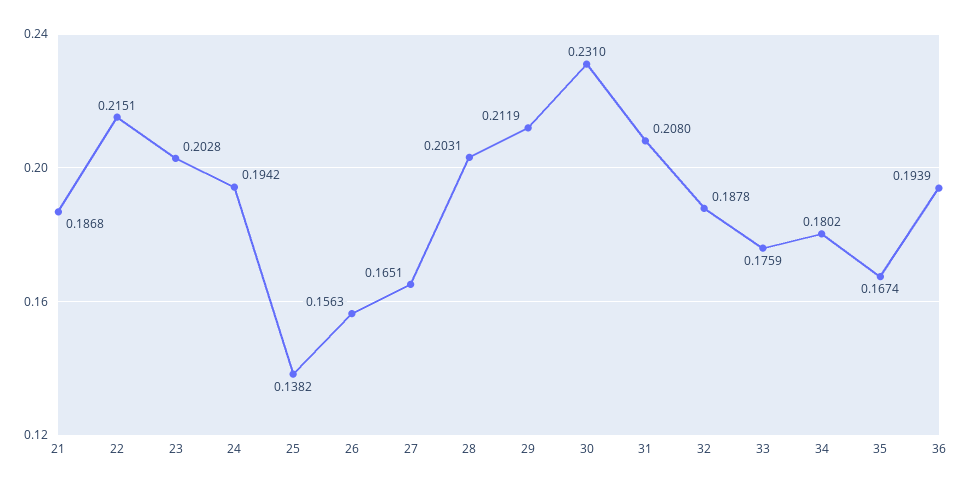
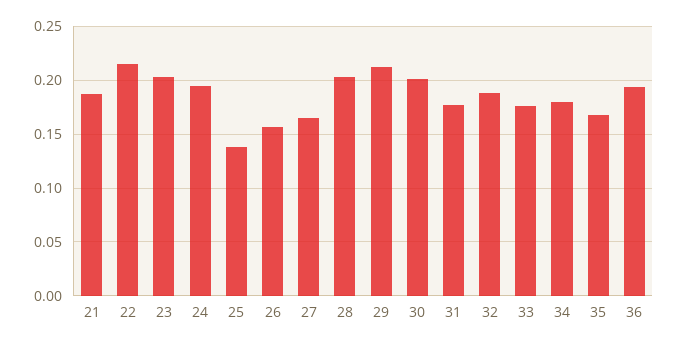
  {
    "21": 0.1868,
    "22": 0.2151,
    "23": 0.2028,
    "24": 0.1942,
    "25": 0.1382,
    "26": 0.1563,
    "27": 0.1651,
    "28": 0.2031,
    "29": 0.2119,
-   "30": 0.231,
+   "30": 0.2,
-   "31": 0.208,
+   "31": 0.18,
    "32": 0.1878,
    "33": 0.1759,
    "34": 0.1802,
    "35": 0.1674,
    "36": 0.1939
  }

